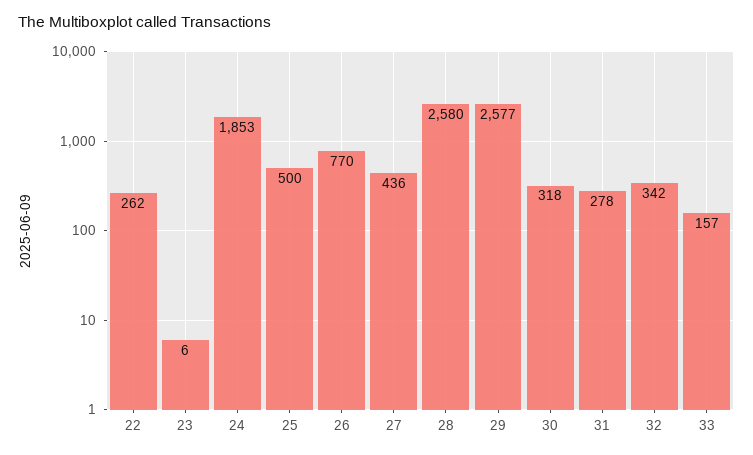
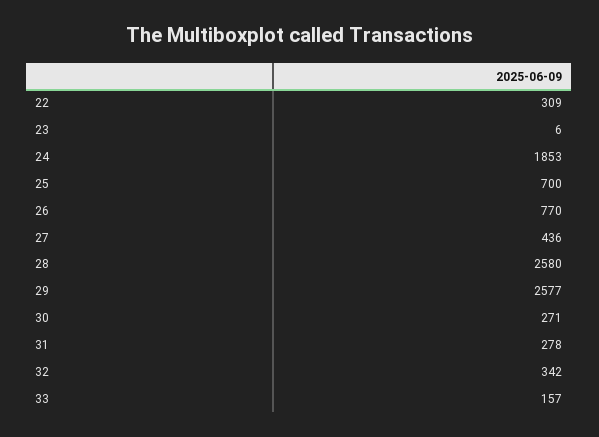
  {
-   "22": 262,
+   "22": 309,
    "23": 6,
    "24": 1853,
-   "25": 500,
+   "25": 700,
    "26": 770,
    "27": 436,
    "28": 2580,
    "29": 2577,
-   "30": 318,
+   "30": 271,
    "31": 278,
    "32": 342,
    "33": 157
  }

